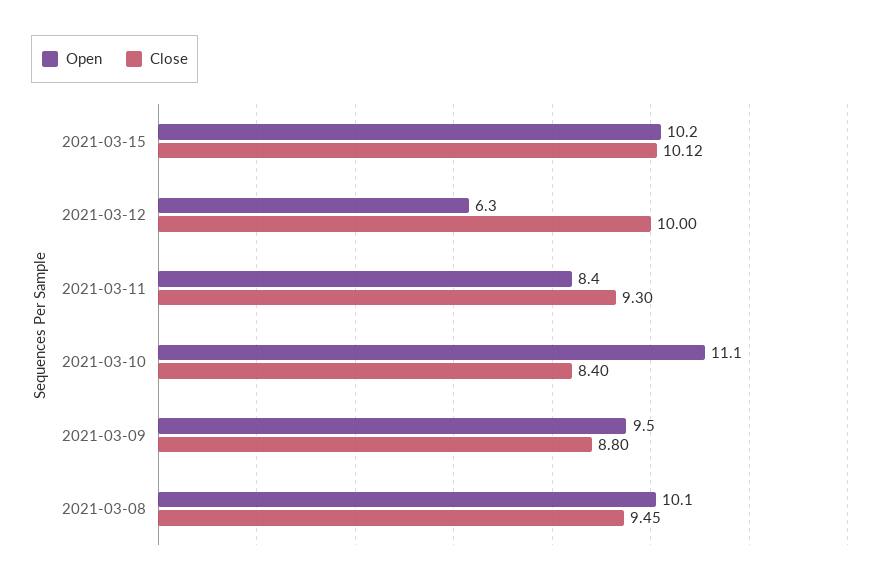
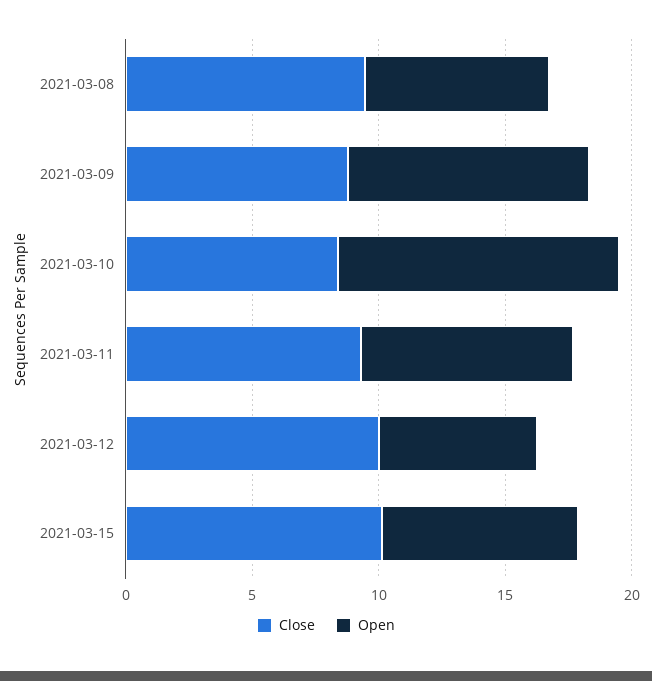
  {
    "Open": {
-     "2021-03-15": 10.2,
+     "2021-03-15": 8,
      "2021-03-12": 6.3,
      "2021-03-11": 8.4,
      "2021-03-10": 11.1,
      "2021-03-09": 9.5,
-     "2021-03-08": 10.1
+     "2021-03-08": 7
    },
    "Close": {
      "2021-03-15": 10.12,
      "2021-03-12": 10,
      "2021-03-11": 9.3,
      "2021-03-10": 8.4,
      "2021-03-09": 8.8,
      "2021-03-08": 9.45
    }
  }

